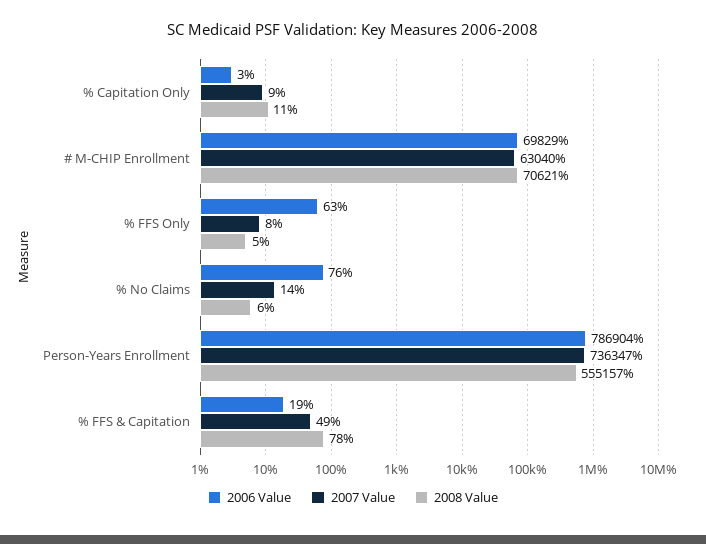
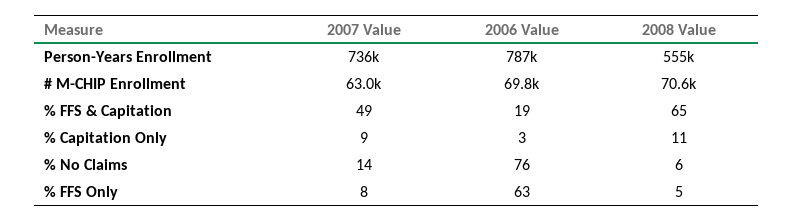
  {
    "2006 Value": {
      "% Capitation Only": 3,
      "# M-CHIP Enrollment": 69829,
      "% FFS Only": 63,
      "% No Claims": 76,
      "Person-Years Enrollment": 786904,
      "% FFS & Capitation": 19
    },
    "2007 Value": {
      "% Capitation Only": 9,
      "# M-CHIP Enrollment": 63040,
      "% FFS Only": 8,
      "% No Claims": 14,
      "Person-Years Enrollment": 736347,
      "% FFS & Capitation": 49
    },
    "2008 Value": {
      "% Capitation Only": 11,
      "# M-CHIP Enrollment": 70621,
      "% FFS Only": 5,
      "% No Claims": 6,
      "Person-Years Enrollment": 555157,
-     "% FFS & Capitation": 78
+     "% FFS & Capitation": 65
    }
  }

